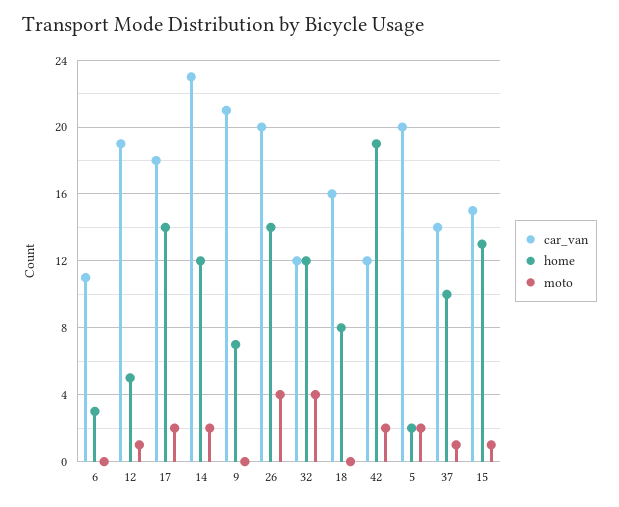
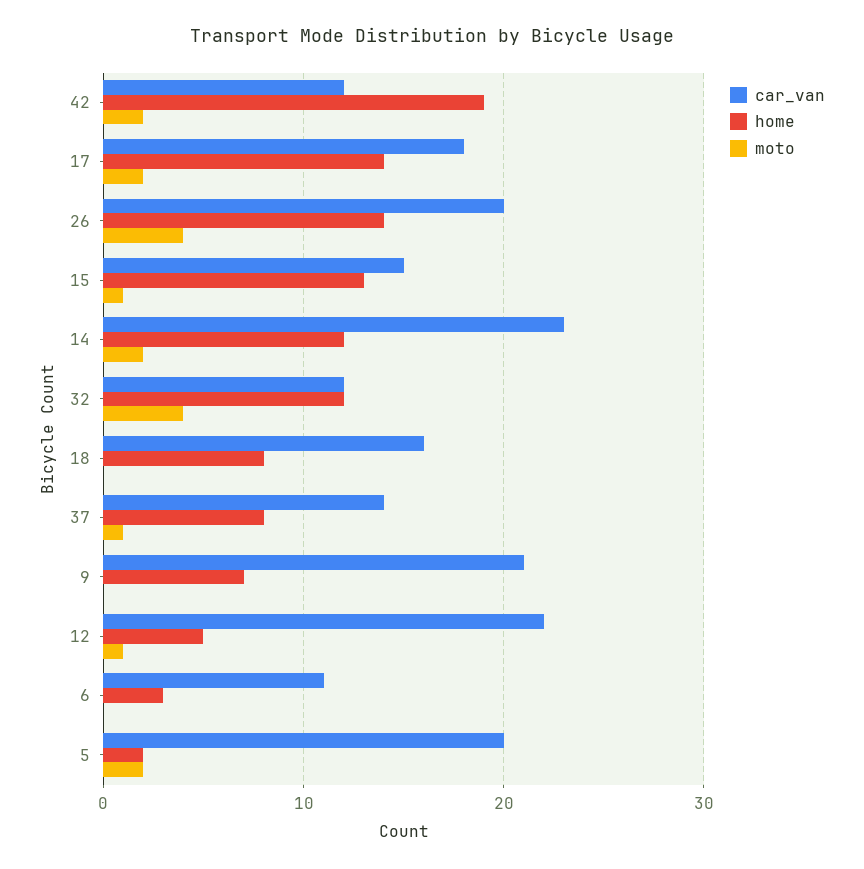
  {
    "car_van": {
      "6": 11,
-     "12": 19,
+     "12": 22,
      "17": 18,
      "14": 23,
      "9": 21,
      "26": 20,
      "32": 12,
      "18": 16,
      "42": 12,
      "5": 20,
      "37": 14,
      "15": 15
    },
    "home": {
      "6": 3,
      "12": 5,
      "17": 14,
      "14": 12,
      "9": 7,
      "26": 14,
      "32": 12,
      "18": 8,
      "42": 19,
      "5": 2,
-     "37": 10,
+     "37": 8,
      "15": 13
    },
    "moto": {
      "6": 0,
      "12": 1,
      "17": 2,
      "14": 2,
      "9": 0,
      "26": 4,
      "32": 4,
      "18": 0,
      "42": 2,
      "5": 2,
      "37": 1,
      "15": 1
    }
  }

